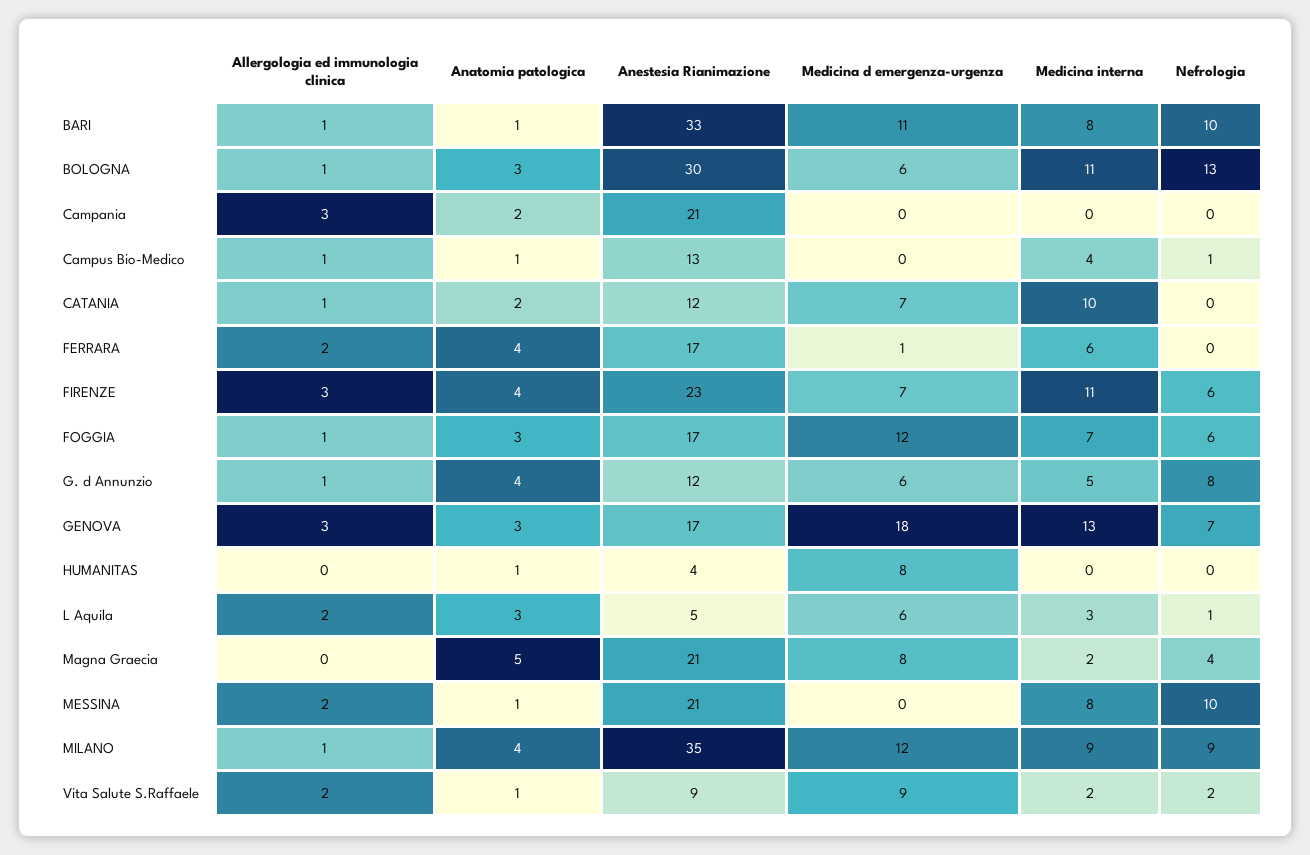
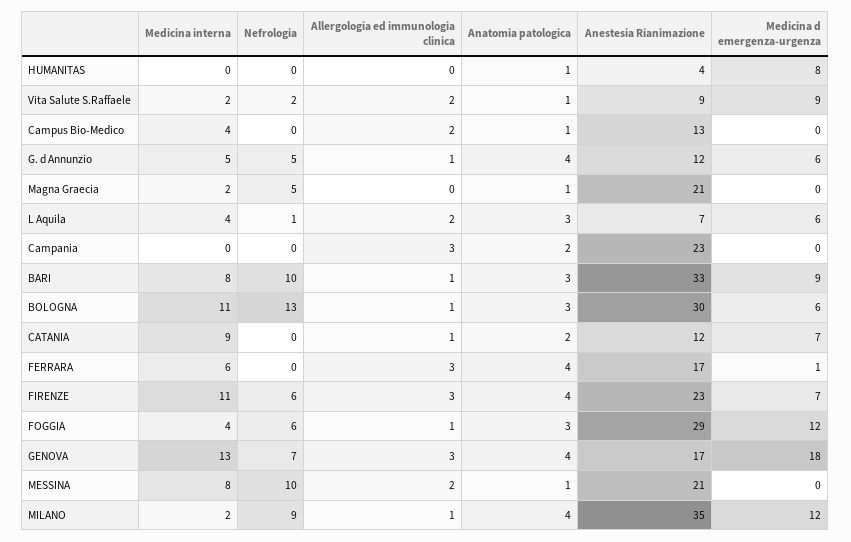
  {
    "Allergologia ed immunologia clinica": {
      "BARI": 1,
      "BOLOGNA": 1,
      "Campania": 3,
-     "Campus Bio-Medico": 1,
+     "Campus Bio-Medico": 2,
      "CATANIA": 1,
-     "FERRARA": 2,
+     "FERRARA": 3,
      "FIRENZE": 3,
      "FOGGIA": 1,
      "G. d Annunzio": 1,
      "GENOVA": 3,
      "HUMANITAS": 0,
      "L Aquila": 2,
      "Magna Graecia": 0,
      "MESSINA": 2,
      "MILANO": 1,
      "Vita Salute S.Raffaele": 2
    },
    "Anatomia patologica": {
-     "BARI": 1,
+     "BARI": 3,
      "BOLOGNA": 3,
      "Campania": 2,
      "Campus Bio-Medico": 1,
      "CATANIA": 2,
      "FERRARA": 4,
      "FIRENZE": 4,
      "FOGGIA": 3,
      "G. d Annunzio": 4,
-     "GENOVA": 3,
+     "GENOVA": 4,
      "HUMANITAS": 1,
      "L Aquila": 3,
-     "Magna Graecia": 5,
+     "Magna Graecia": 1,
      "MESSINA": 1,
      "MILANO": 4,
      "Vita Salute S.Raffaele": 1
    },
    "Anestesia Rianimazione": {
      "BARI": 33,
      "BOLOGNA": 30,
-     "Campania": 21,
+     "Campania": 23,
      "Campus Bio-Medico": 13,
      "CATANIA": 12,
      "FERRARA": 17,
      "FIRENZE": 23,
-     "FOGGIA": 17,
+     "FOGGIA": 29,
      "G. d Annunzio": 12,
      "GENOVA": 17,
      "HUMANITAS": 4,
-     "L Aquila": 5,
+     "L Aquila": 7,
      "Magna Graecia": 21,
      "MESSINA": 21,
      "MILANO": 35,
      "Vita Salute S.Raffaele": 9
    },
    "Medicina d emergenza-urgenza": {
-     "BARI": 11,
+     "BARI": 9,
      "BOLOGNA": 6,
      "Campania": 0,
      "Campus Bio-Medico": 0,
      "CATANIA": 7,
      "FERRARA": 1,
      "FIRENZE": 7,
      "FOGGIA": 12,
      "G. d Annunzio": 6,
      "GENOVA": 18,
      "HUMANITAS": 8,
      "L Aquila": 6,
-     "Magna Graecia": 8,
+     "Magna Graecia": 0,
      "MESSINA": 0,
      "MILANO": 12,
      "Vita Salute S.Raffaele": 9
    },
    "Medicina interna": {
      "BARI": 8,
      "BOLOGNA": 11,
      "Campania": 0,
      "Campus Bio-Medico": 4,
-     "CATANIA": 10,
+     "CATANIA": 9,
      "FERRARA": 6,
      "FIRENZE": 11,
-     "FOGGIA": 7,
+     "FOGGIA": 4,
      "G. d Annunzio": 5,
      "GENOVA": 13,
      "HUMANITAS": 0,
-     "L Aquila": 3,
+     "L Aquila": 4,
      "Magna Graecia": 2,
      "MESSINA": 8,
-     "MILANO": 9,
+     "MILANO": 2,
      "Vita Salute S.Raffaele": 2
    },
    "Nefrologia": {
      "BARI": 10,
      "BOLOGNA": 13,
      "Campania": 0,
-     "Campus Bio-Medico": 1,
+     "Campus Bio-Medico": 0,
      "CATANIA": 0,
      "FERRARA": 0,
      "FIRENZE": 6,
      "FOGGIA": 6,
-     "G. d Annunzio": 8,
+     "G. d Annunzio": 5,
      "GENOVA": 7,
      "HUMANITAS": 0,
      "L Aquila": 1,
-     "Magna Graecia": 4,
+     "Magna Graecia": 5,
      "MESSINA": 10,
      "MILANO": 9,
      "Vita Salute S.Raffaele": 2
    }
  }

